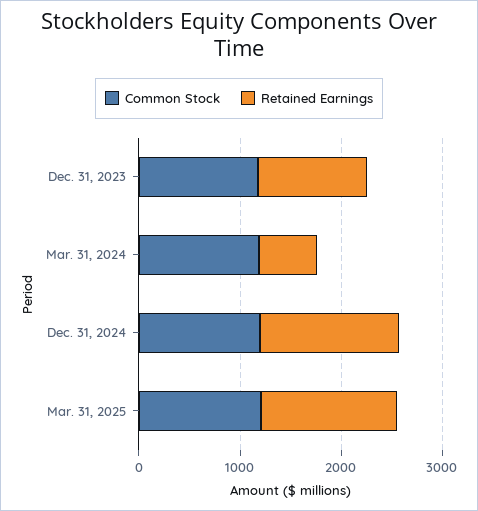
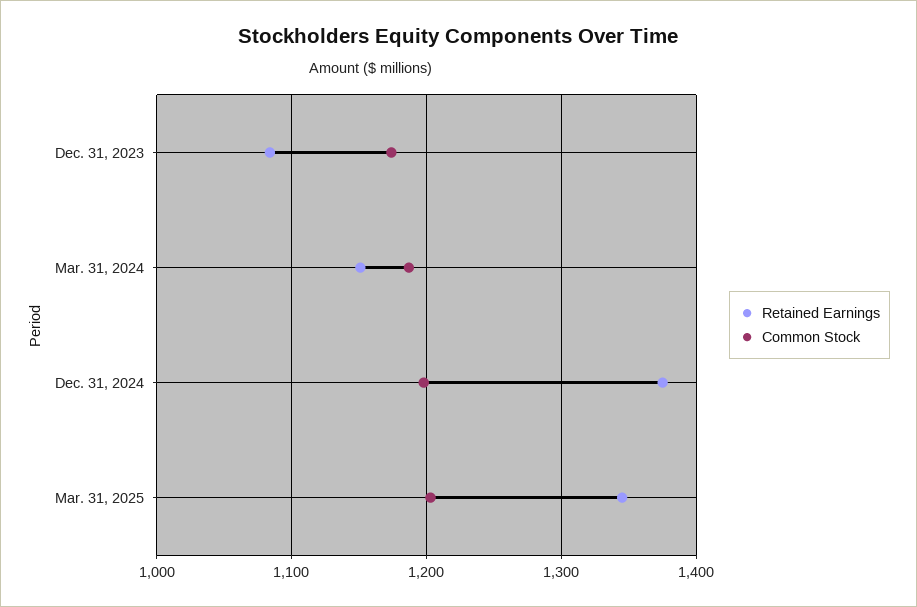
  {
    "Common Stock": {
      "Dec. 31, 2023": 1170,
      "Mar. 31, 2024": 1190,
      "Dec. 31, 2024": 1200,
      "Mar. 31, 2025": 1200
    },
    "Retained Earnings": {
      "Dec. 31, 2023": 1080,
-     "Mar. 31, 2024": 600,
+     "Mar. 31, 2024": 1150,
      "Dec. 31, 2024": 1380,
      "Mar. 31, 2025": 1350
    }
  }

